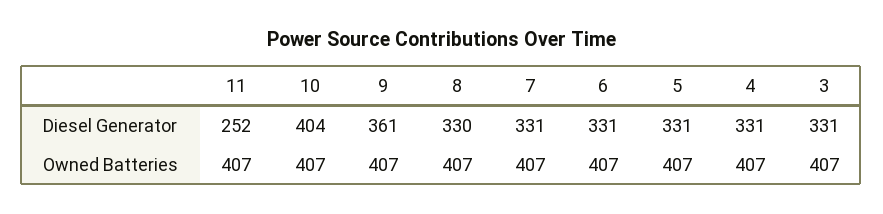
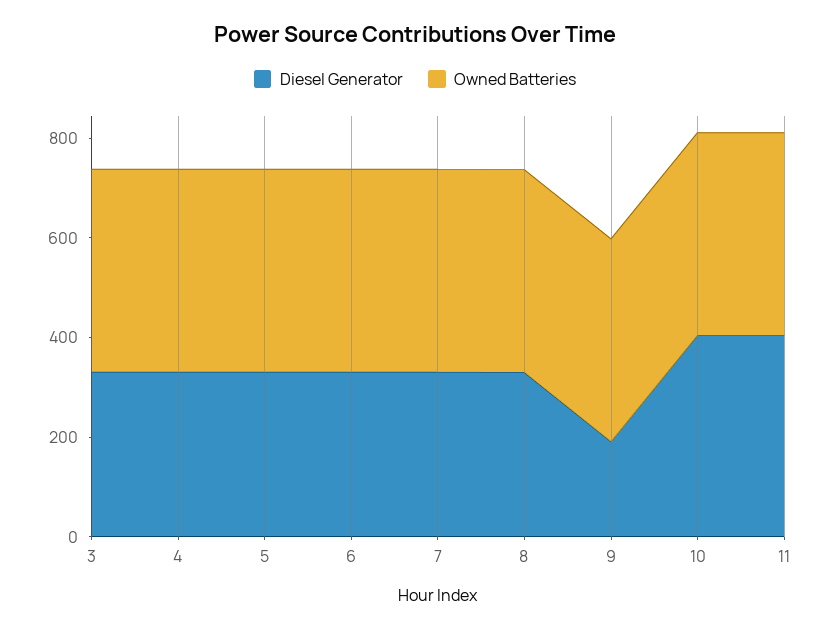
  {
    "Diesel Generator": {
-     "11": 252,
+     "11": 400,
      "10": 404,
-     "9": 361,
+     "9": 200,
      "8": 330,
      "7": 331,
      "6": 331,
      "5": 331,
      "4": 331,
      "3": 331
    },
    "Owned Batteries": {
      "11": 407,
      "10": 407,
      "9": 407,
      "8": 407,
      "7": 407,
      "6": 407,
      "5": 407,
      "4": 407,
      "3": 407
    }
  }

